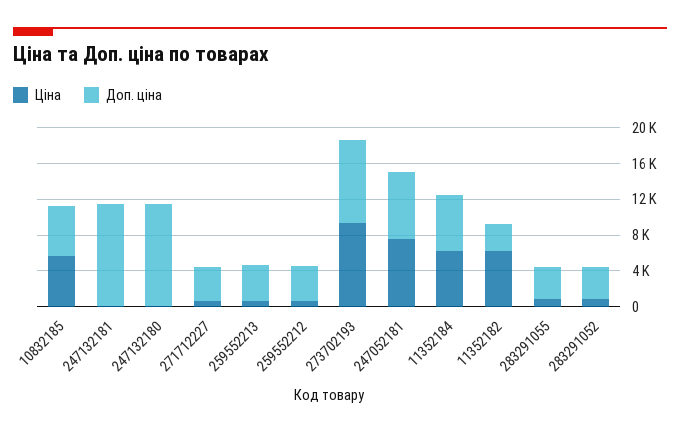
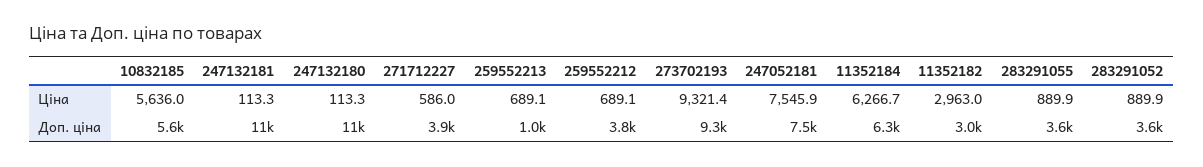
  {
    "Ціна": {
      "10832185": 5636,
      "247132181": 113.3,
      "247132180": 113.3,
      "271712227": 586,
      "259552213": 689.1,
      "259552212": 689.1,
      "273702193": 9321.4,
      "247052181": 7545.9,
      "11352184": 6266.7,
-     "11352182": 6000,
+     "11352182": 2963,
      "283291055": 889.9,
      "283291052": 889.9
    },
    "Доп. ціна": {
      "10832185": 5600,
      "247132181": 11000,
      "247132180": 11000,
      "271712227": 3900,
-     "259552213": 4000,
+     "259552213": 1000,
      "259552212": 3800,
      "273702193": 9300,
      "247052181": 7500,
      "11352184": 6300,
      "11352182": 3000,
      "283291055": 3600,
      "283291052": 3600
    }
  }

